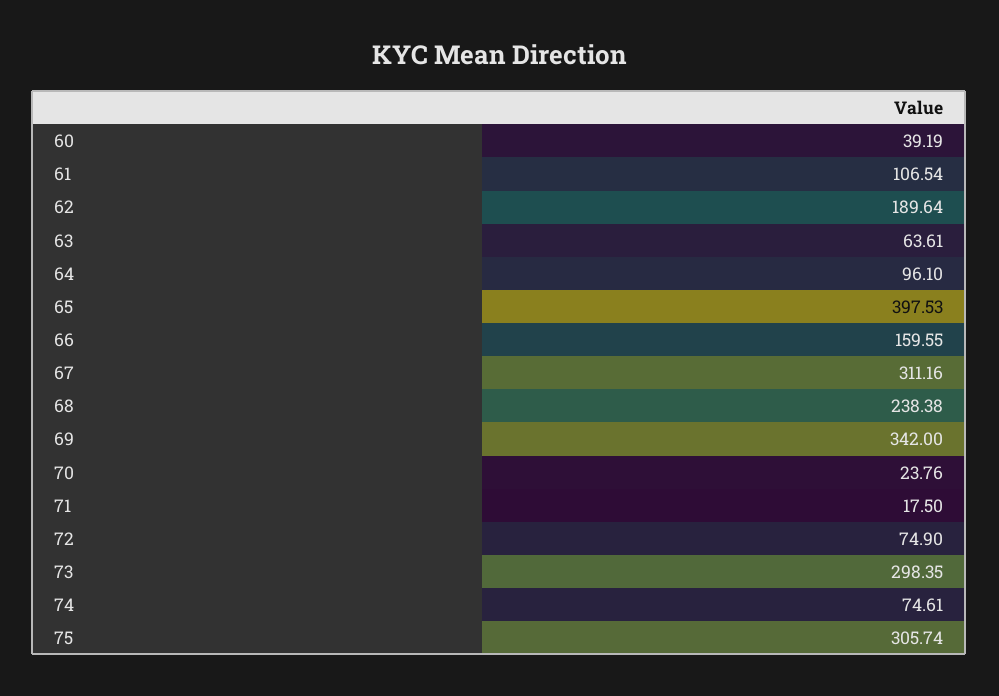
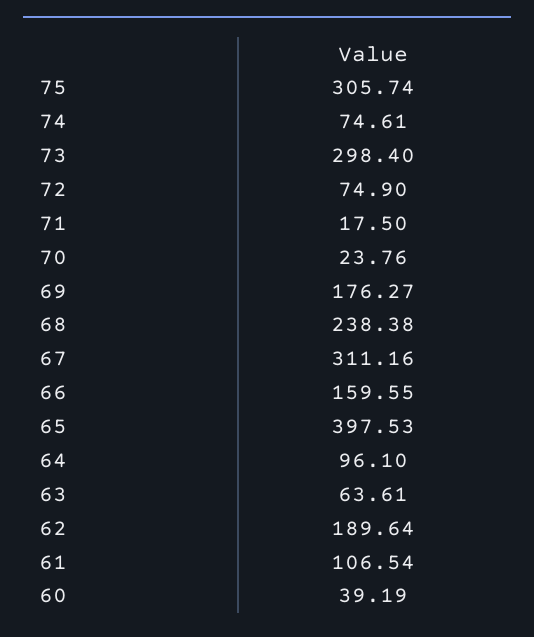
  {
    "60": 39.19,
    "61": 106.54,
    "62": 189.64,
    "63": 63.61,
    "64": 96.1,
    "65": 397.53,
    "66": 159.55,
    "67": 311.16,
    "68": 238.38,
-   "69": 342,
+   "69": 176.27,
    "70": 23.76,
    "71": 17.5,
    "72": 74.9,
-   "73": 298.35,
+   "73": 298.4,
    "74": 74.61,
    "75": 305.74
  }

